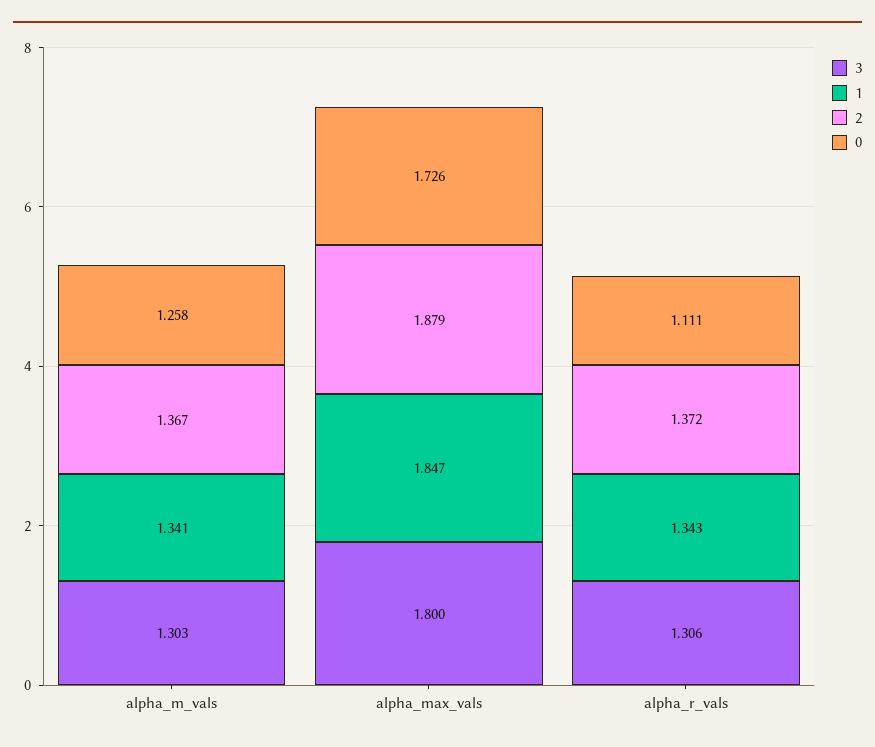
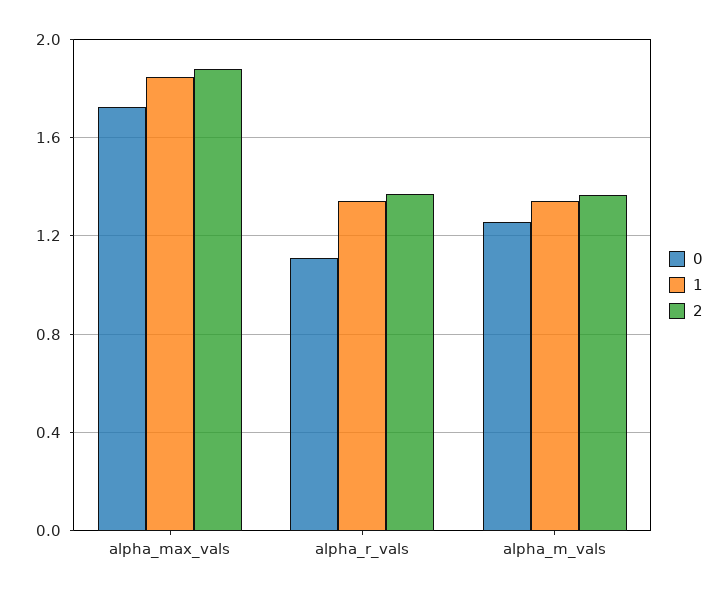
  {
-   "3": {
-     "alpha_m_vals": 1.303,
-     "alpha_max_vals": 1.8,
-     "alpha_r_vals": 1.306
-   },
    "1": {
      "alpha_m_vals": 1.341,
      "alpha_max_vals": 1.847,
      "alpha_r_vals": 1.343
    },
    "2": {
      "alpha_m_vals": 1.367,
      "alpha_max_vals": 1.879,
      "alpha_r_vals": 1.372
    },
    "0": {
      "alpha_m_vals": 1.258,
      "alpha_max_vals": 1.726,
      "alpha_r_vals": 1.111
    }
  }

